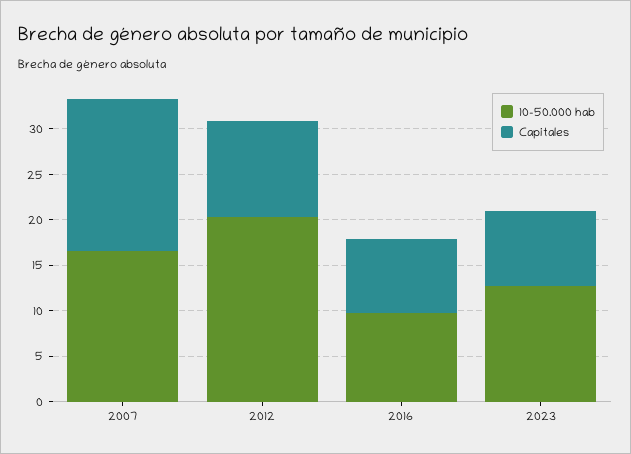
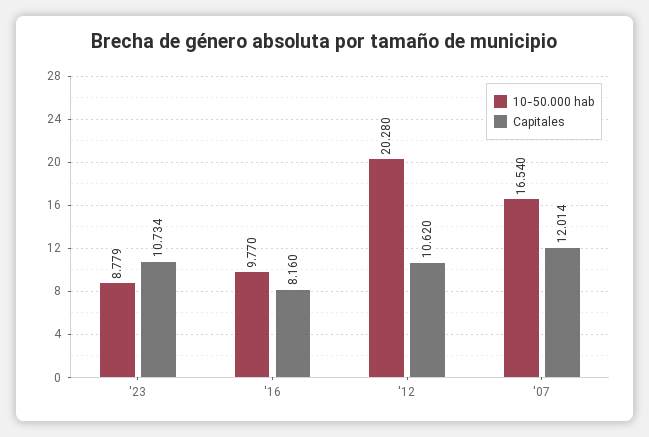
  {
    "10-50.000 hab": {
      "2007": 16.54,
      "2012": 20.28,
      "2016": 9.77,
-     "2023": 13
+     "2023": 8.779
    },
    "Capitales": {
-     "2007": 17,
+     "2007": 12.014,
      "2012": 10.62,
      "2016": 8.16,
-     "2023": 8
+     "2023": 10.734
    }
  }

